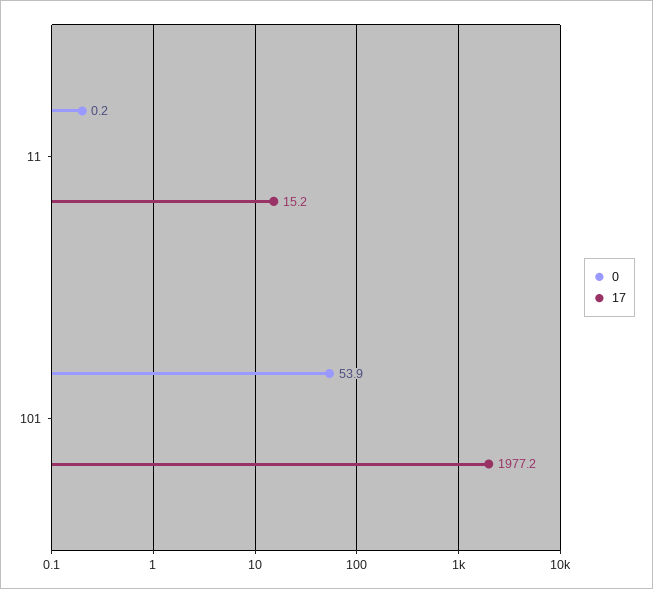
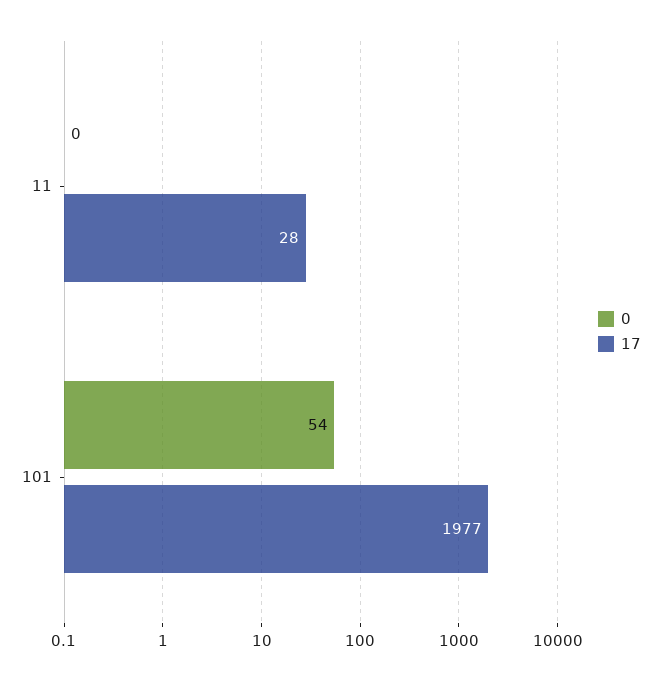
  {
    "0": {
      "11": 0.2,
      "101": 53.9
    },
    "17": {
-     "11": 15.2,
+     "11": 28,
      "101": 1977.2
    }
  }

